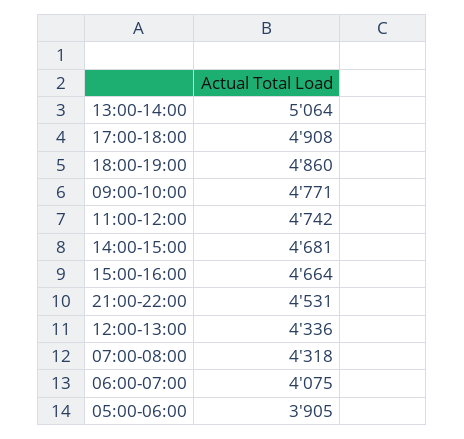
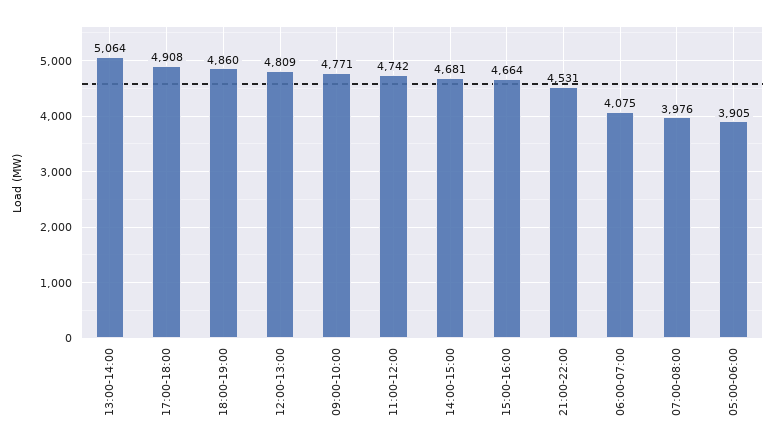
  {
    "13:00-14:00": 5064,
    "17:00-18:00": 4908,
    "18:00-19:00": 4860,
    "09:00-10:00": 4771,
    "11:00-12:00": 4742,
    "14:00-15:00": 4681,
    "15:00-16:00": 4664,
    "21:00-22:00": 4531,
-   "12:00-13:00": 4336,
+   "12:00-13:00": 4809,
-   "07:00-08:00": 4318,
+   "07:00-08:00": 3976,
    "06:00-07:00": 4075,
    "05:00-06:00": 3905
  }

